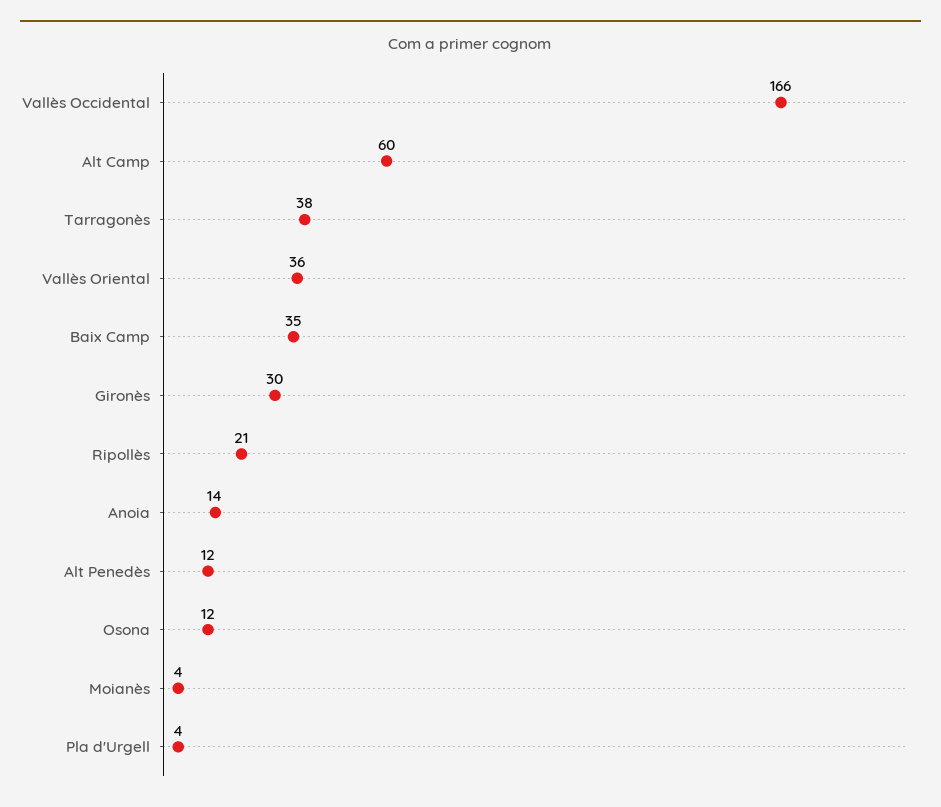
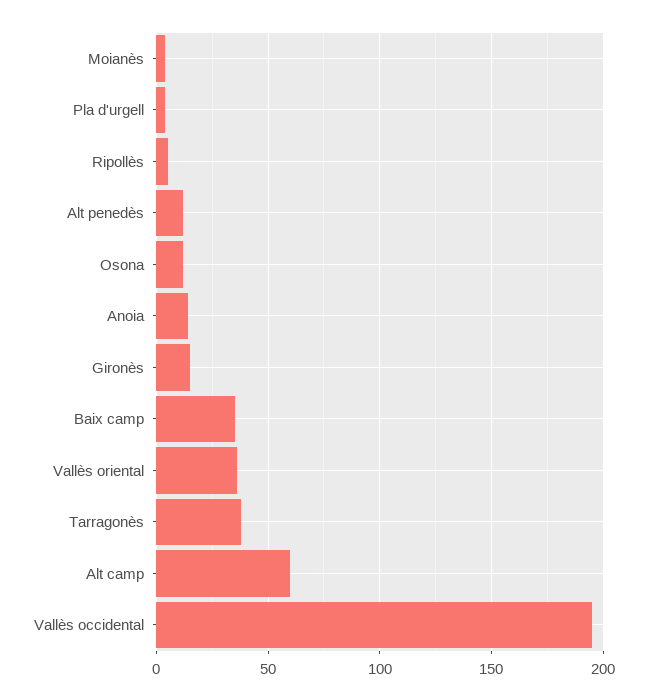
  {
-   "Vallès Occidental": 166,
+   "Vallès Occidental": 195,
    "Alt Camp": 60,
    "Tarragonès": 38,
    "Vallès Oriental": 36,
    "Baix Camp": 35,
-   "Gironès": 30,
+   "Gironès": 15,
-   "Ripollès": 21,
+   "Ripollès": 5,
    "Anoia": 14,
    "Alt Penedès": 12,
    "Osona": 12,
    "Moianès": 4,
    "Pla d'Urgell": 4
  }

